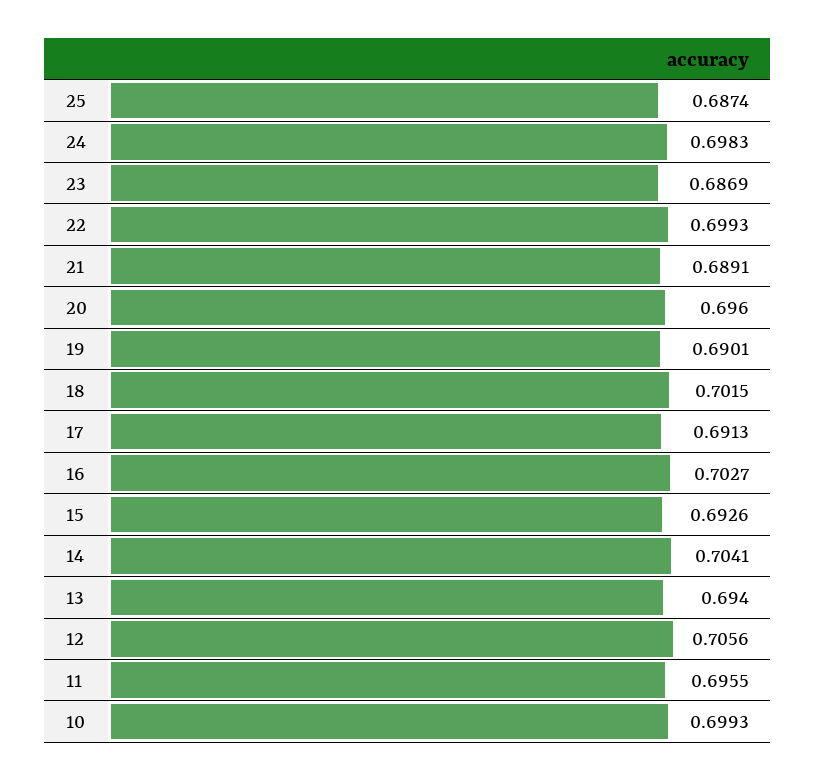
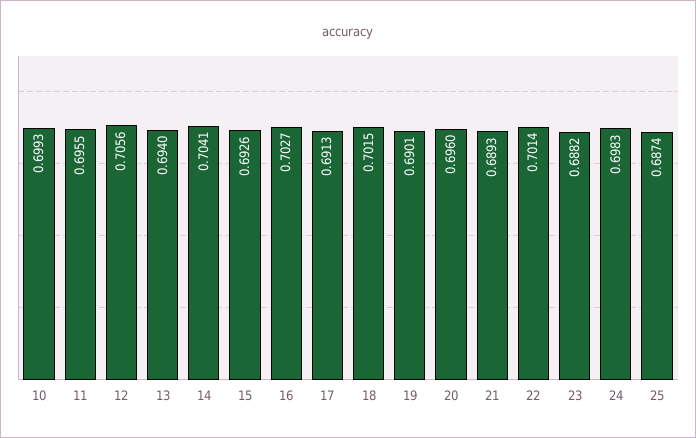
  {
    "25": 0.6874,
    "24": 0.6983,
-   "23": 0.6869,
+   "23": 0.6882,
-   "22": 0.6993,
+   "22": 0.7014,
-   "21": 0.6891,
+   "21": 0.6893,
    "20": 0.696,
    "19": 0.6901,
    "18": 0.7015,
    "17": 0.6913,
    "16": 0.7027,
    "15": 0.6926,
    "14": 0.7041,
    "13": 0.694,
    "12": 0.7056,
    "11": 0.6955,
    "10": 0.6993
  }

